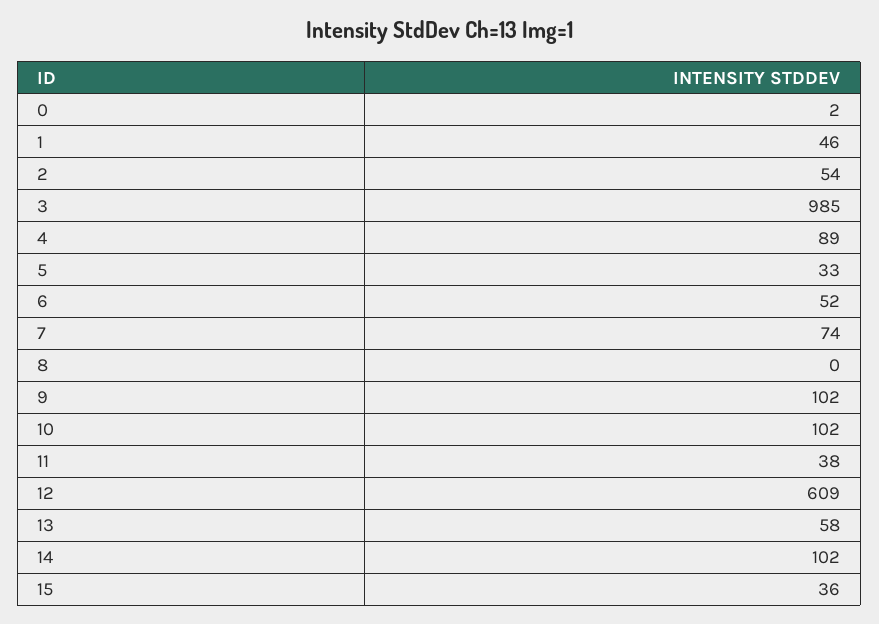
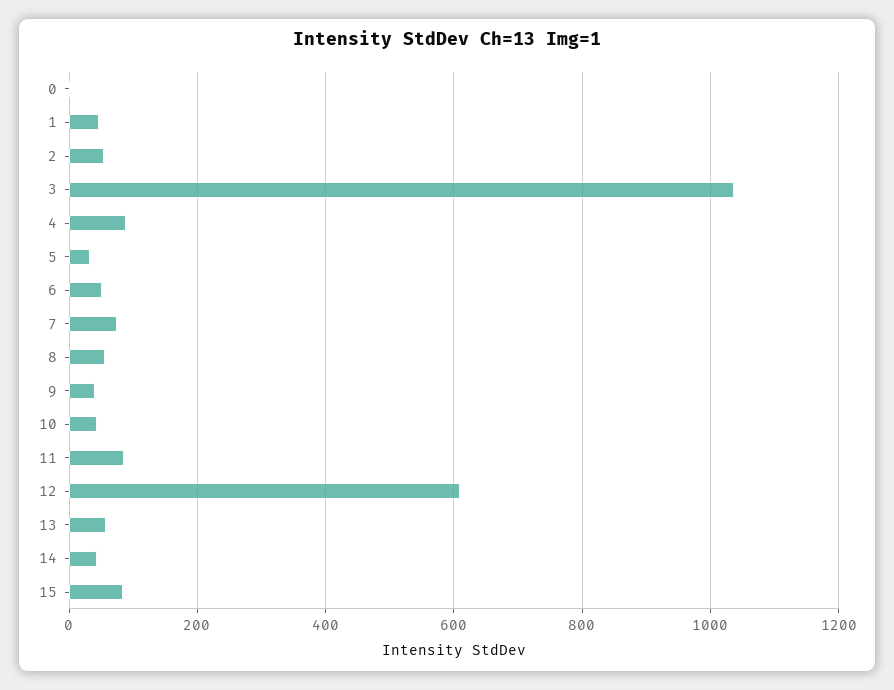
  {
    "0": 2,
    "1": 46,
    "2": 54,
-   "3": 985,
+   "3": 1040,
    "4": 89,
    "5": 33,
    "6": 52,
    "7": 74,
-   "8": 0,
+   "8": 60,
-   "9": 102,
+   "9": 40,
-   "10": 102,
+   "10": 40,
-   "11": 38,
+   "11": 80,
    "12": 609,
    "13": 58,
-   "14": 102,
+   "14": 40,
-   "15": 36
+   "15": 80
  }

